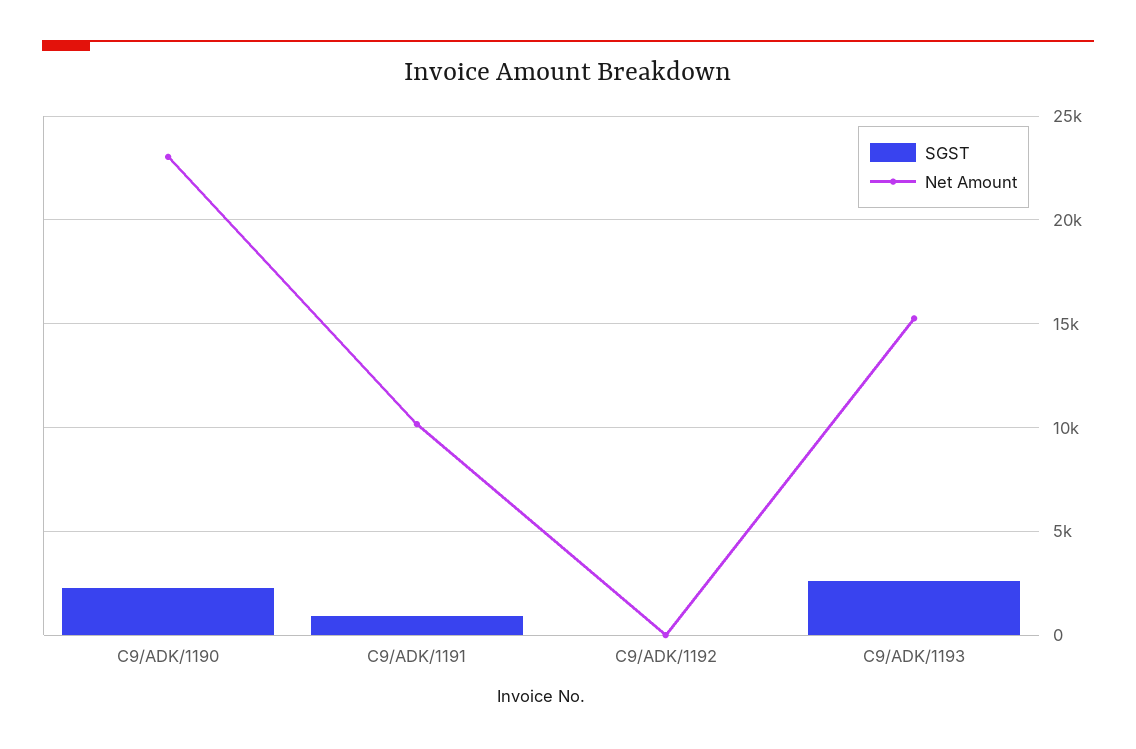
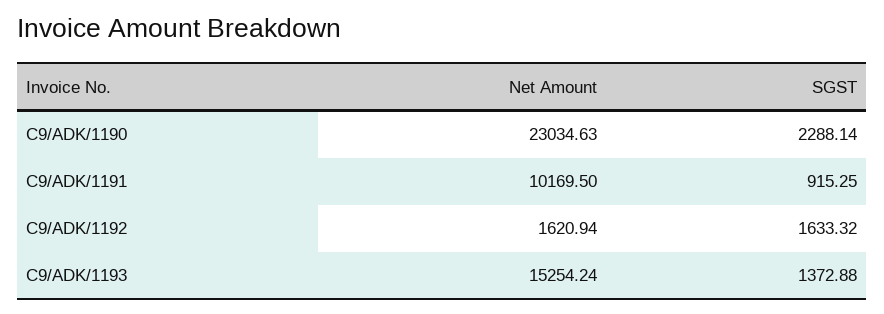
  {
    "SGST": {
      "C9/ADK/1190": 2288.14,
      "C9/ADK/1191": 915.25,
-     "C9/ADK/1192": 0,
+     "C9/ADK/1192": 1633.32,
-     "C9/ADK/1193": 2500
+     "C9/ADK/1193": 1372.88
    },
    "Net Amount": {
      "C9/ADK/1190": 23034.63,
      "C9/ADK/1191": 10169.5,
-     "C9/ADK/1192": 0,
+     "C9/ADK/1192": 1620.94,
      "C9/ADK/1193": 15254.24
    }
  }

